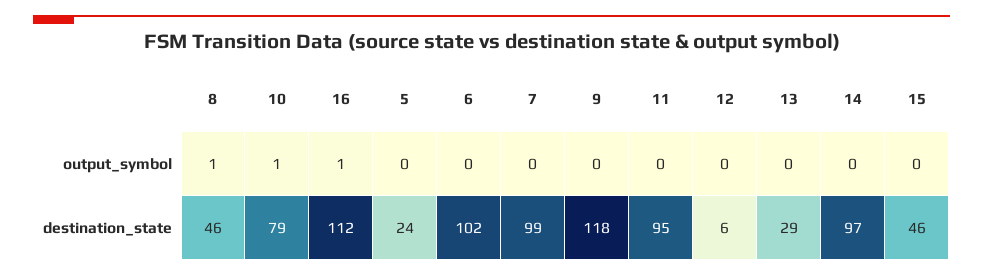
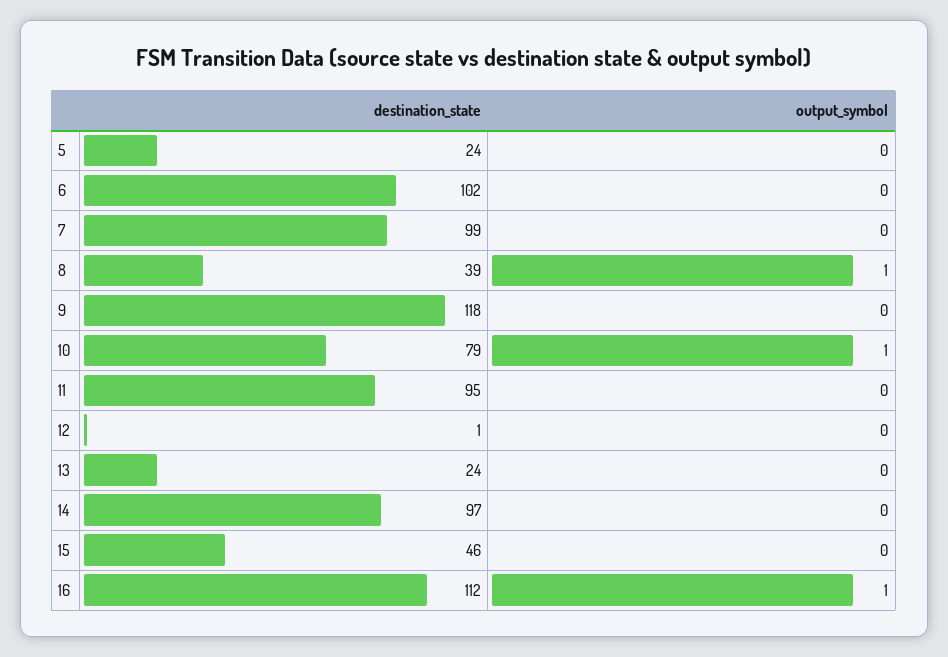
  {
    "8": {
      "output_symbol": 1,
-     "destination_state": 46
+     "destination_state": 39
    },
    "10": {
      "output_symbol": 1,
      "destination_state": 79
    },
    "16": {
      "output_symbol": 1,
      "destination_state": 112
    },
    "5": {
      "output_symbol": 0,
      "destination_state": 24
    },
    "6": {
      "output_symbol": 0,
      "destination_state": 102
    },
    "7": {
      "output_symbol": 0,
      "destination_state": 99
    },
    "9": {
      "output_symbol": 0,
      "destination_state": 118
    },
    "11": {
      "output_symbol": 0,
      "destination_state": 95
    },
    "12": {
      "output_symbol": 0,
-     "destination_state": 6
+     "destination_state": 1
    },
    "13": {
      "output_symbol": 0,
-     "destination_state": 29
+     "destination_state": 24
    },
    "14": {
      "output_symbol": 0,
      "destination_state": 97
    },
    "15": {
      "output_symbol": 0,
      "destination_state": 46
    }
  }

